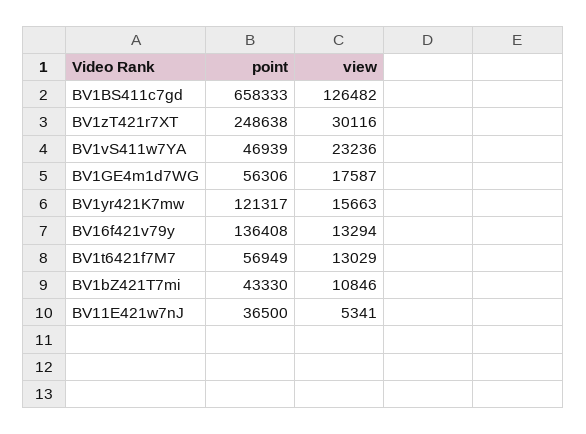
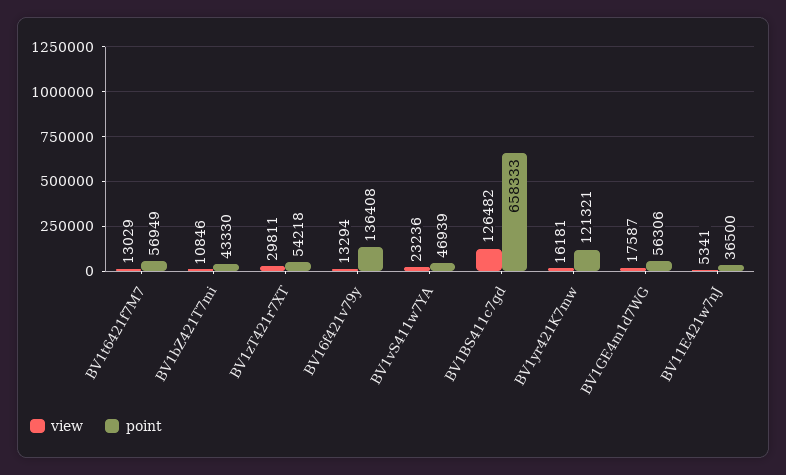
  {
    "point": {
      "BV1BS411c7gd": 658333,
-     "BV1zT421r7XT": 248638,
+     "BV1zT421r7XT": 54218,
      "BV1vS411w7YA": 46939,
      "BV1GE4m1d7WG": 56306,
-     "BV1yr421K7mw": 121317,
+     "BV1yr421K7mw": 121321,
      "BV16f421v79y": 136408,
      "BV1t6421f7M7": 56949,
      "BV1bZ421T7mi": 43330,
      "BV11E421w7nJ": 36500
    },
    "view": {
      "BV1BS411c7gd": 126482,
-     "BV1zT421r7XT": 30116,
+     "BV1zT421r7XT": 29811,
      "BV1vS411w7YA": 23236,
      "BV1GE4m1d7WG": 17587,
-     "BV1yr421K7mw": 15663,
+     "BV1yr421K7mw": 16181,
      "BV16f421v79y": 13294,
      "BV1t6421f7M7": 13029,
      "BV1bZ421T7mi": 10846,
      "BV11E421w7nJ": 5341
    }
  }

